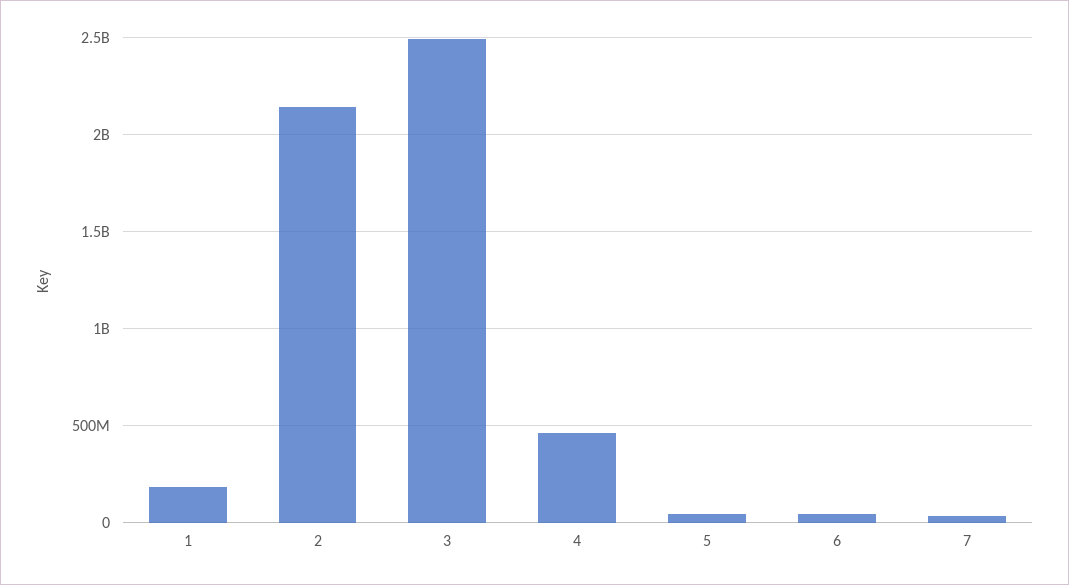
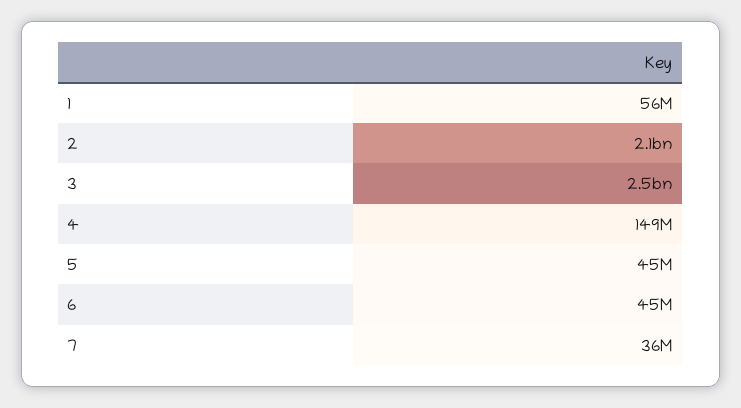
  {
-   "1": 200000000,
+   "1": 56000000,
    "2": 2100000000,
    "3": 2500000000,
-   "4": 450000000,
+   "4": 149000000,
    "5": 45000000,
    "6": 45000000,
    "7": 36000000
  }

